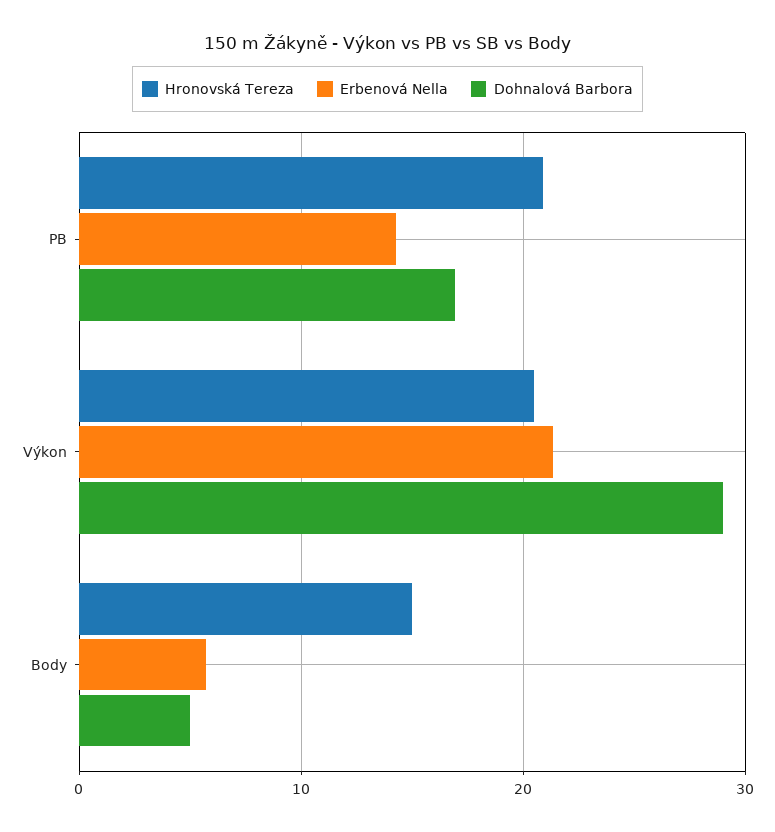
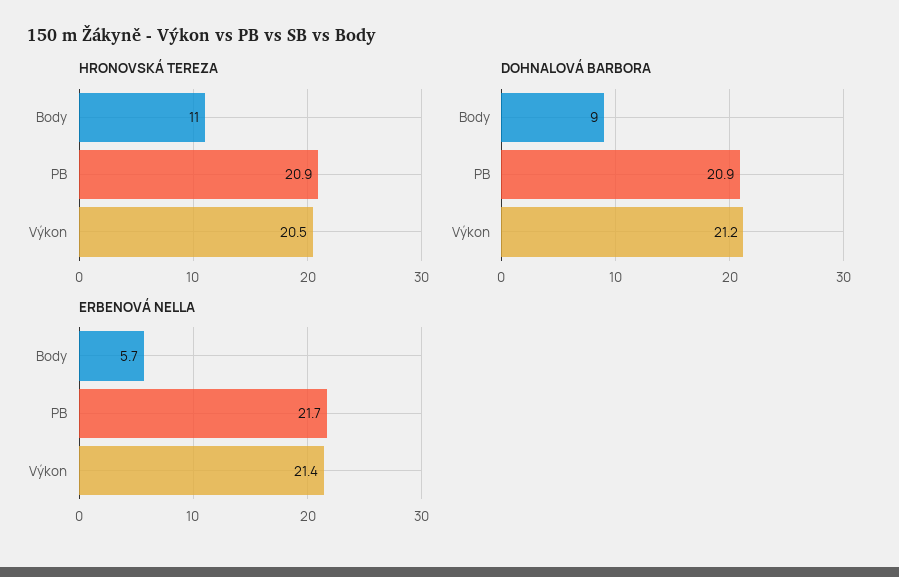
  {
    "Hronovská Tereza": {
      "PB": 20.9,
      "Výkon": 20.5,
-     "Body": 15
+     "Body": 11
    },
    "Erbenová Nella": {
-     "PB": 14,
+     "PB": 21.7,
      "Výkon": 21.4,
      "Body": 5.7
    },
    "Dohnalová Barbora": {
-     "PB": 17,
+     "PB": 20.9,
-     "Výkon": 29,
+     "Výkon": 21.2,
-     "Body": 5
+     "Body": 9
    }
  }

